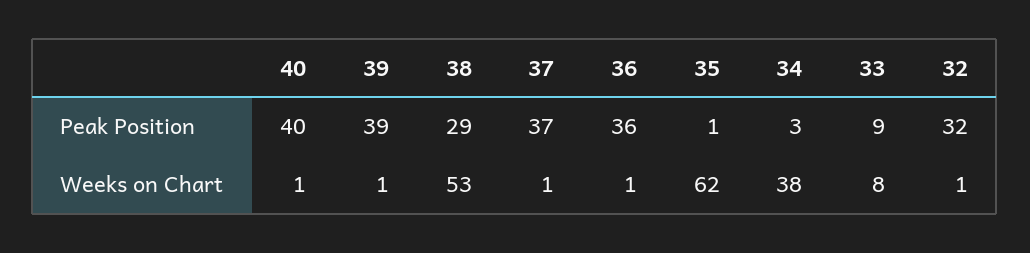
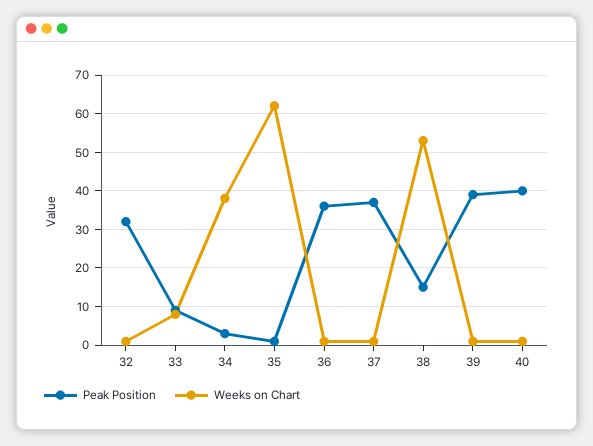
  {
    "Peak Position": {
      "40": 40,
      "39": 39,
-     "38": 29,
+     "38": 15,
      "37": 37,
      "36": 36,
      "35": 1,
      "34": 3,
      "33": 9,
      "32": 32
    },
    "Weeks on Chart": {
      "40": 1,
      "39": 1,
      "38": 53,
      "37": 1,
      "36": 1,
      "35": 62,
      "34": 38,
      "33": 8,
      "32": 1
    }
  }

